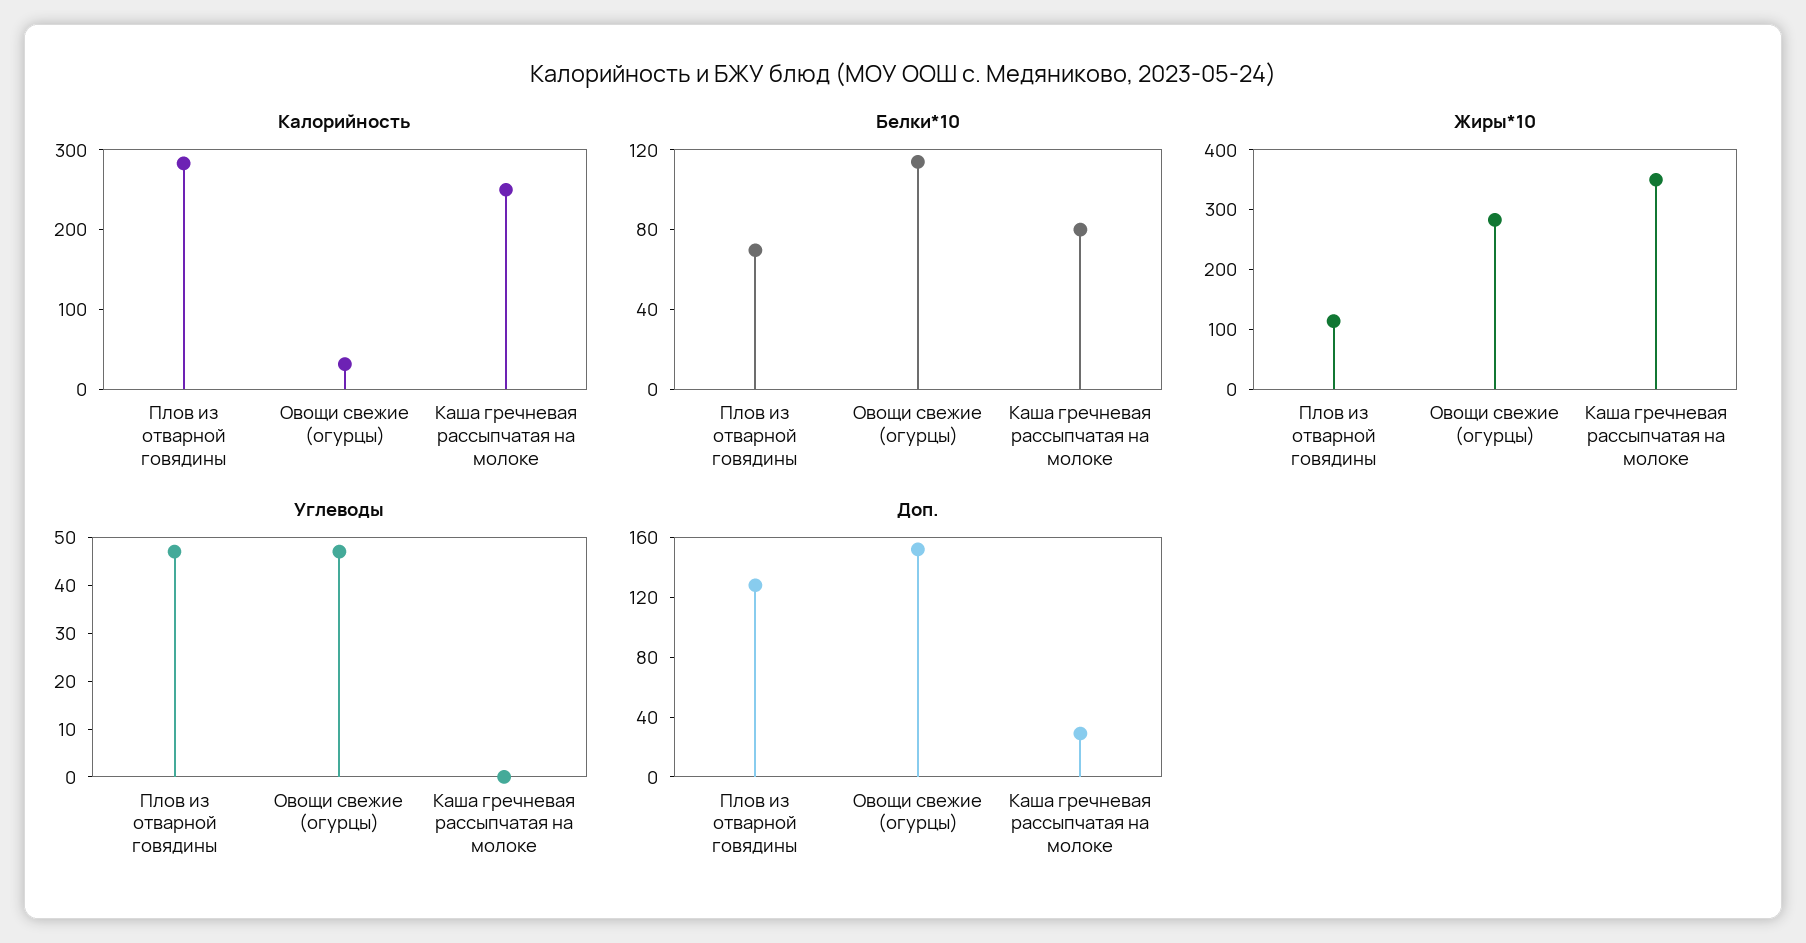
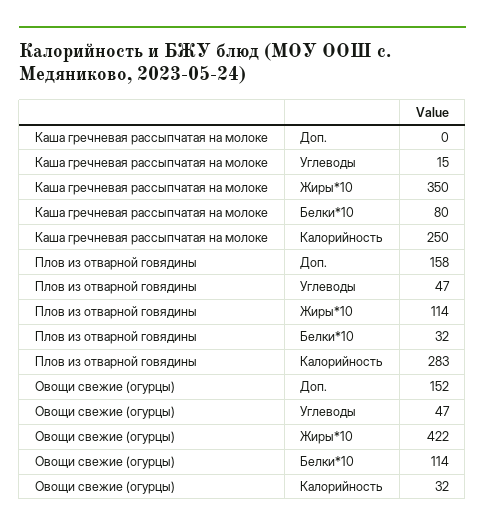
  {
    "Калорийность": {
      "Плов из отварной говядины": 283,
      "Овощи свежие (огурцы)": 32,
      "Каша гречневая рассыпчатая на молоке": 250
    },
    "Белки*10": {
-     "Плов из отварной говядины": 70,
+     "Плов из отварной говядины": 32,
      "Овощи свежие (огурцы)": 114,
      "Каша гречневая рассыпчатая на молоке": 80
    },
    "Жиры*10": {
      "Плов из отварной говядины": 114,
-     "Овощи свежие (огурцы)": 280,
+     "Овощи свежие (огурцы)": 422,
      "Каша гречневая рассыпчатая на молоке": 350
    },
    "Углеводы": {
      "Плов из отварной говядины": 47,
      "Овощи свежие (огурцы)": 47,
-     "Каша гречневая рассыпчатая на молоке": 0
+     "Каша гречневая рассыпчатая на молоке": 15
    },
    "Доп.": {
-     "Плов из отварной говядины": 130,
+     "Плов из отварной говядины": 158,
      "Овощи свежие (огурцы)": 152,
-     "Каша гречневая рассыпчатая на молоке": 30
+     "Каша гречневая рассыпчатая на молоке": 0
    }
  }

